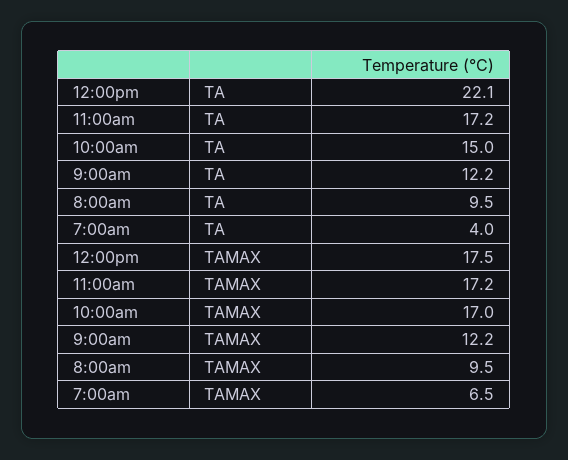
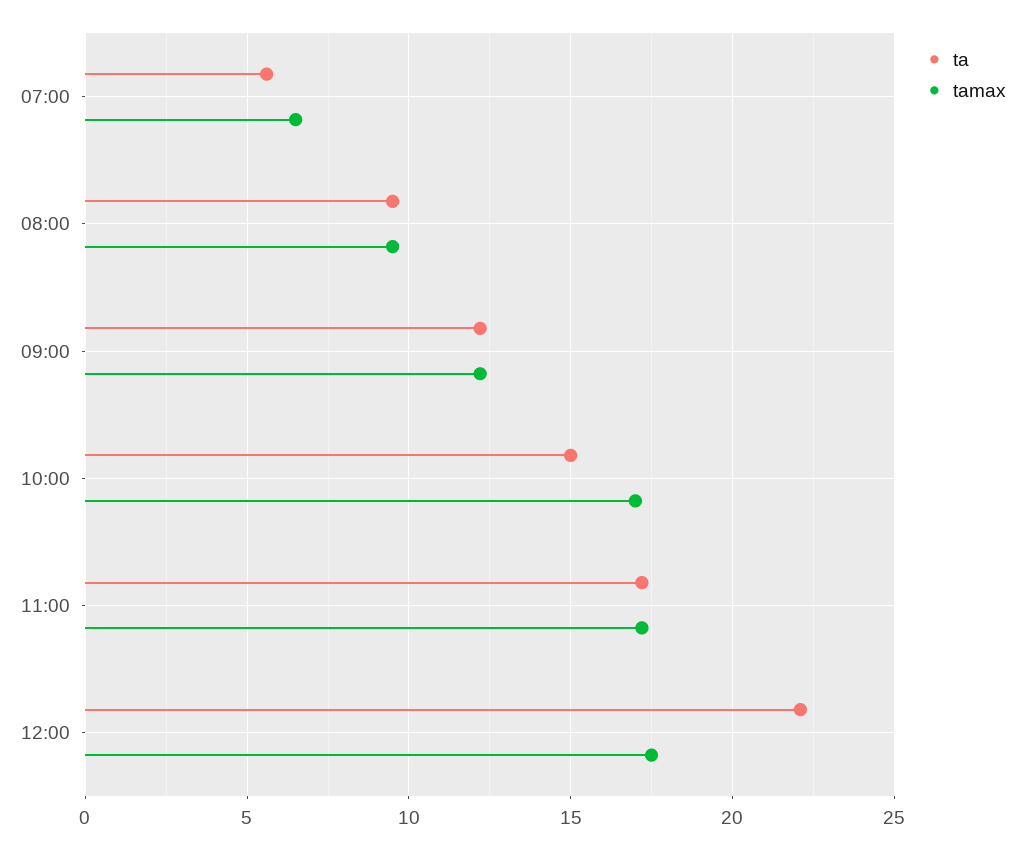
  {
    "TA": {
      "12:00pm": 22.1,
      "11:00am": 17.2,
      "10:00am": 15,
      "9:00am": 12.2,
      "8:00am": 9.5,
-     "7:00am": 4
+     "7:00am": 5.5
    },
    "TAMAX": {
      "12:00pm": 17.5,
      "11:00am": 17.2,
      "10:00am": 17,
      "9:00am": 12.2,
      "8:00am": 9.5,
      "7:00am": 6.5
    }
  }

